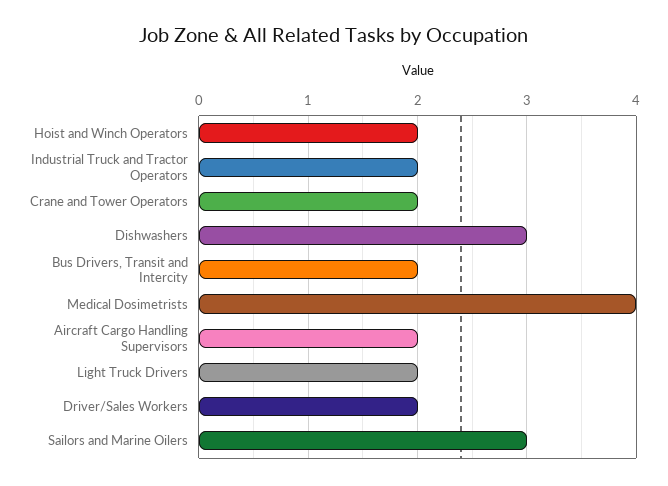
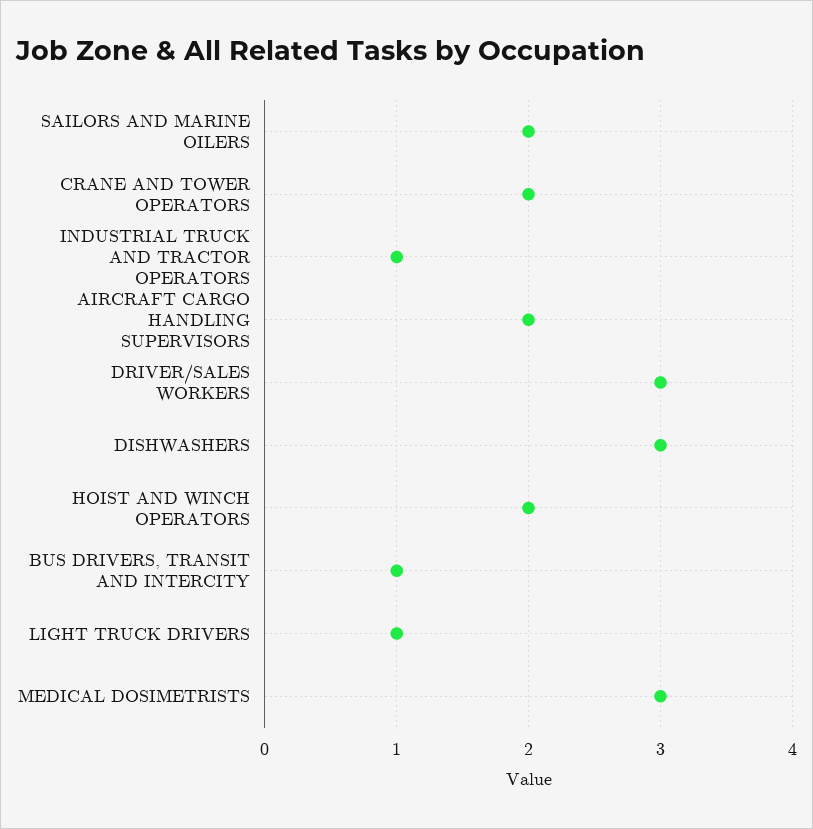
  {
    "Hoist and Winch Operators": 2,
-   "Industrial Truck and Tractor Operators": 2,
+   "Industrial Truck and Tractor Operators": 1,
    "Crane and Tower Operators": 2,
    "Dishwashers": 3,
-   "Bus Drivers, Transit and Intercity": 2,
+   "Bus Drivers, Transit and Intercity": 1,
-   "Medical Dosimetrists": 4,
+   "Medical Dosimetrists": 3,
    "Aircraft Cargo Handling Supervisors": 2,
-   "Light Truck Drivers": 2,
+   "Light Truck Drivers": 1,
-   "Driver/Sales Workers": 2,
+   "Driver/Sales Workers": 3,
-   "Sailors and Marine Oilers": 3
+   "Sailors and Marine Oilers": 2
  }

